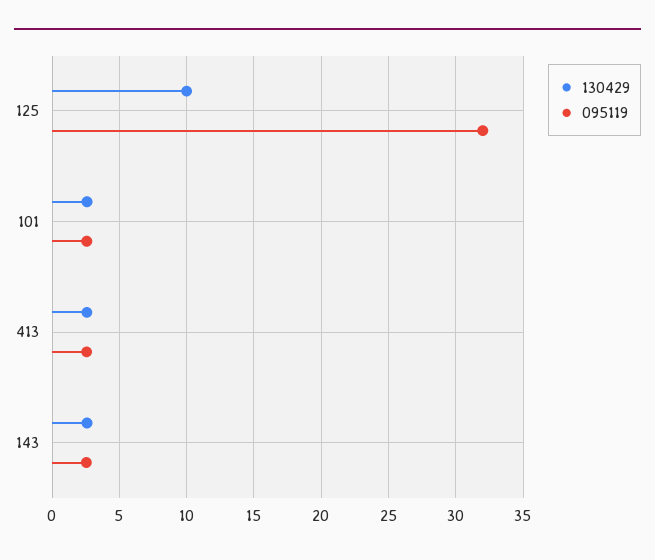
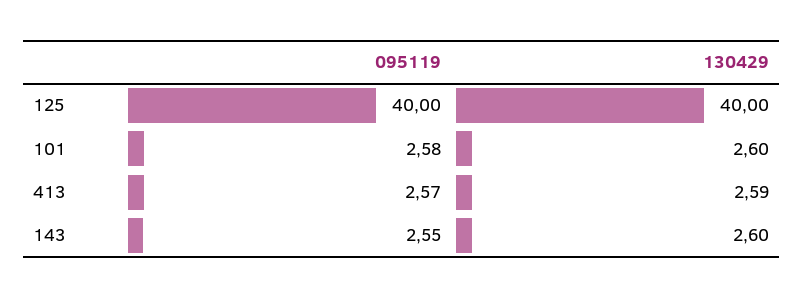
  {
    "130429": {
-     "125": 10,
+     "125": 40,
      "101": 2.6,
      "413": 2.59,
      "143": 2.6
    },
    "095119": {
-     "125": 32,
+     "125": 40,
      "101": 2.58,
      "413": 2.57,
      "143": 2.55
    }
  }

